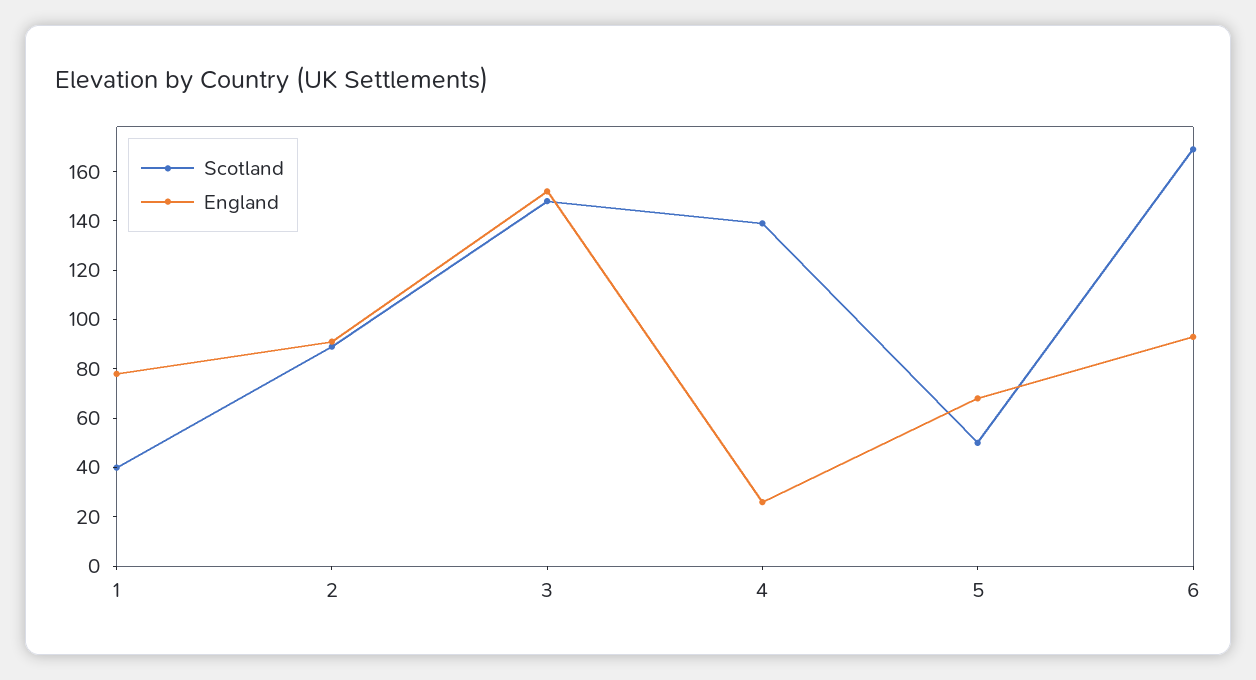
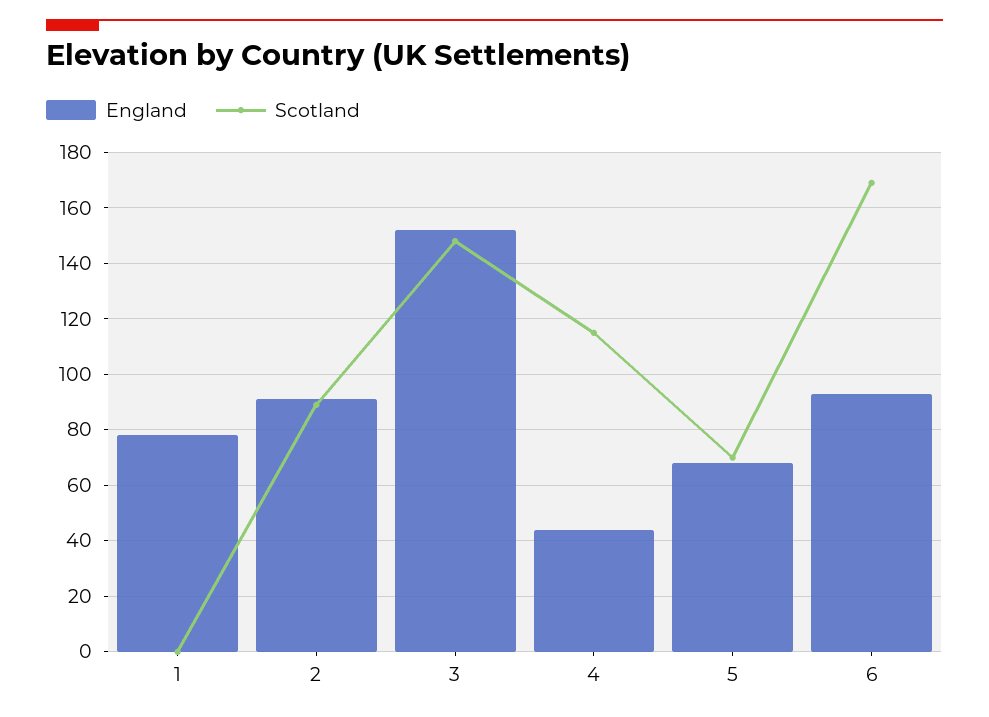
  {
    "Scotland": {
-     "1": 40,
+     "1": 0,
      "2": 90,
      "3": 150,
-     "4": 140,
+     "4": 115,
-     "5": 50,
+     "5": 70,
      "6": 170
    },
    "England": {
      "1": 80,
      "2": 90,
      "3": 150,
-     "4": 25,
+     "4": 45,
      "5": 70,
      "6": 95
    }
  }

